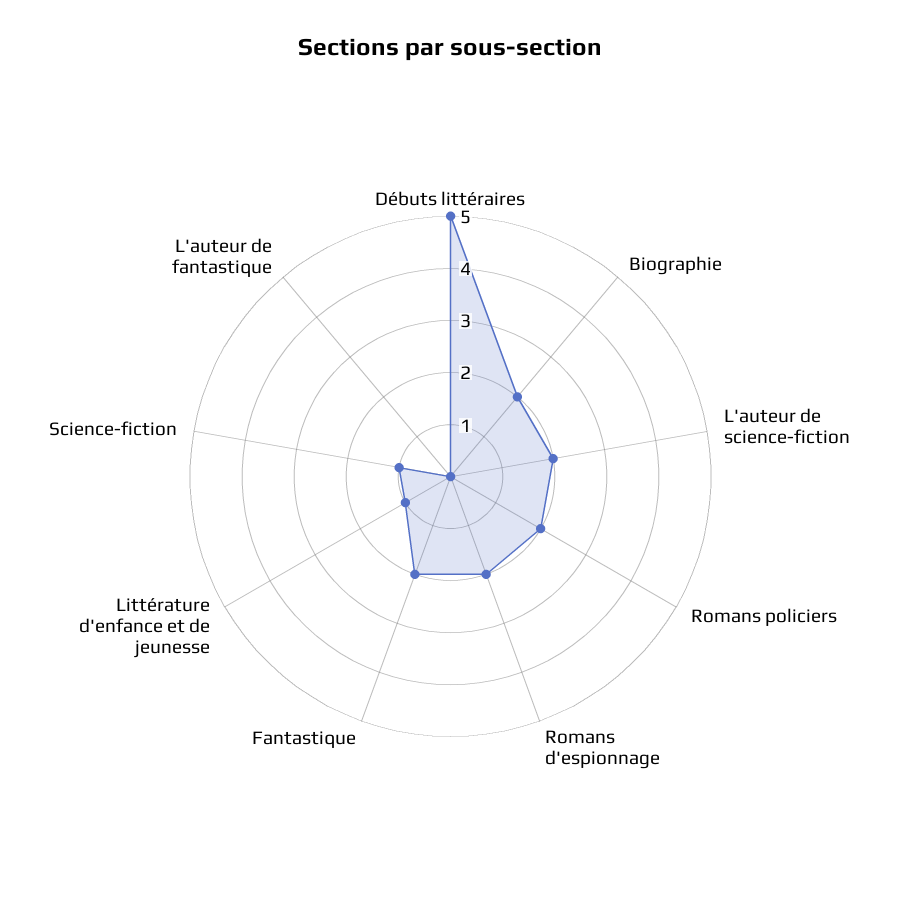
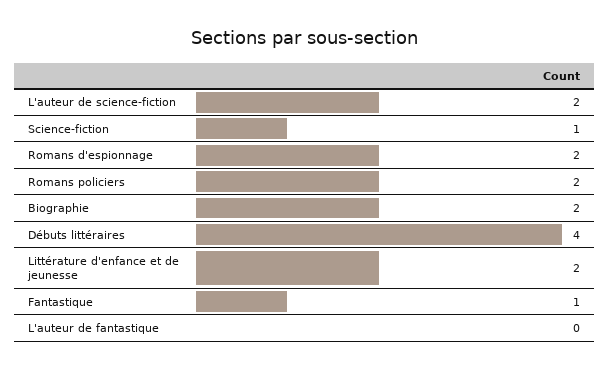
  {
-   "Débuts littéraires": 5,
+   "Débuts littéraires": 4,
    "Biographie": 2,
    "L'auteur de science-fiction": 2,
    "Romans policiers": 2,
    "Romans d'espionnage": 2,
-   "Fantastique": 2,
+   "Fantastique": 1,
-   "Littérature d'enfance et de jeunesse": 1,
+   "Littérature d'enfance et de jeunesse": 2,
    "Science-fiction": 1,
    "L'auteur de fantastique": 0
  }

